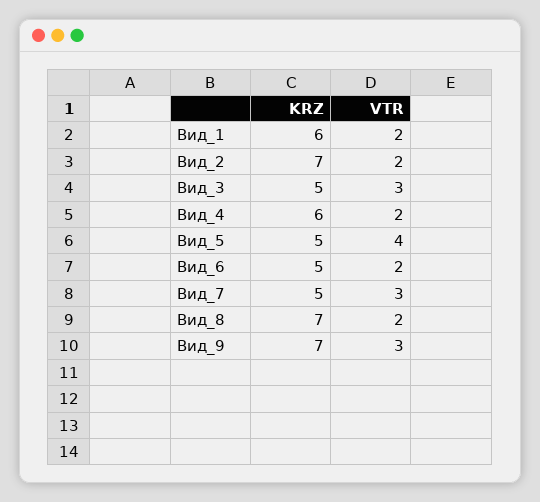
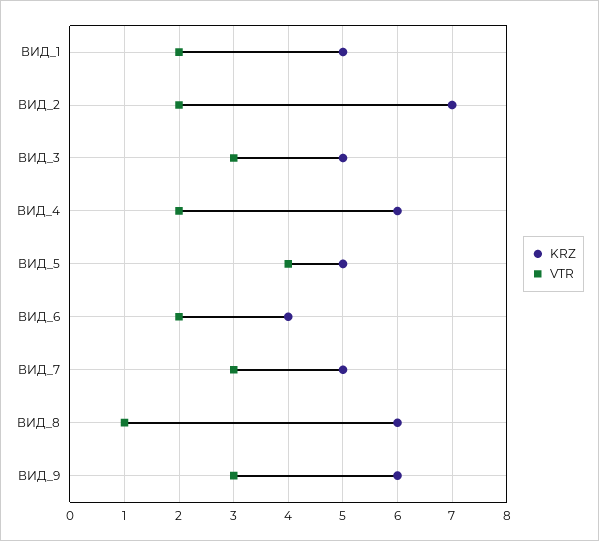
  {
    "KRZ": {
-     "Вид_1": 6,
+     "Вид_1": 5,
      "Вид_2": 7,
      "Вид_3": 5,
      "Вид_4": 6,
      "Вид_5": 5,
-     "Вид_6": 5,
+     "Вид_6": 4,
      "Вид_7": 5,
-     "Вид_8": 7,
+     "Вид_8": 6,
-     "Вид_9": 7
+     "Вид_9": 6
    },
    "VTR": {
      "Вид_1": 2,
      "Вид_2": 2,
      "Вид_3": 3,
      "Вид_4": 2,
      "Вид_5": 4,
      "Вид_6": 2,
      "Вид_7": 3,
-     "Вид_8": 2,
+     "Вид_8": 1,
      "Вид_9": 3
    }
  }

